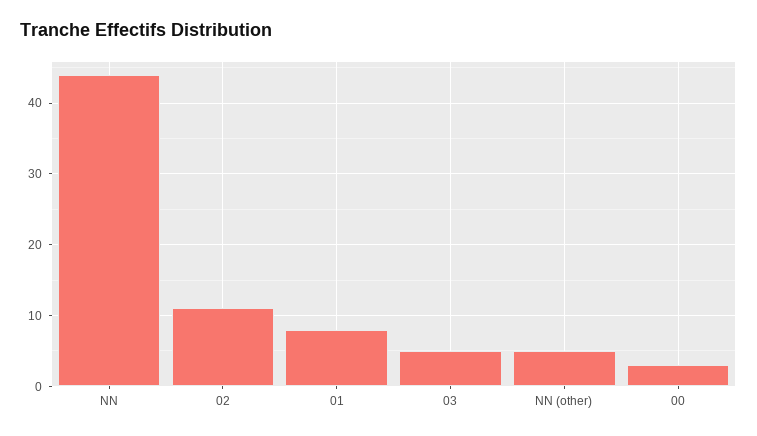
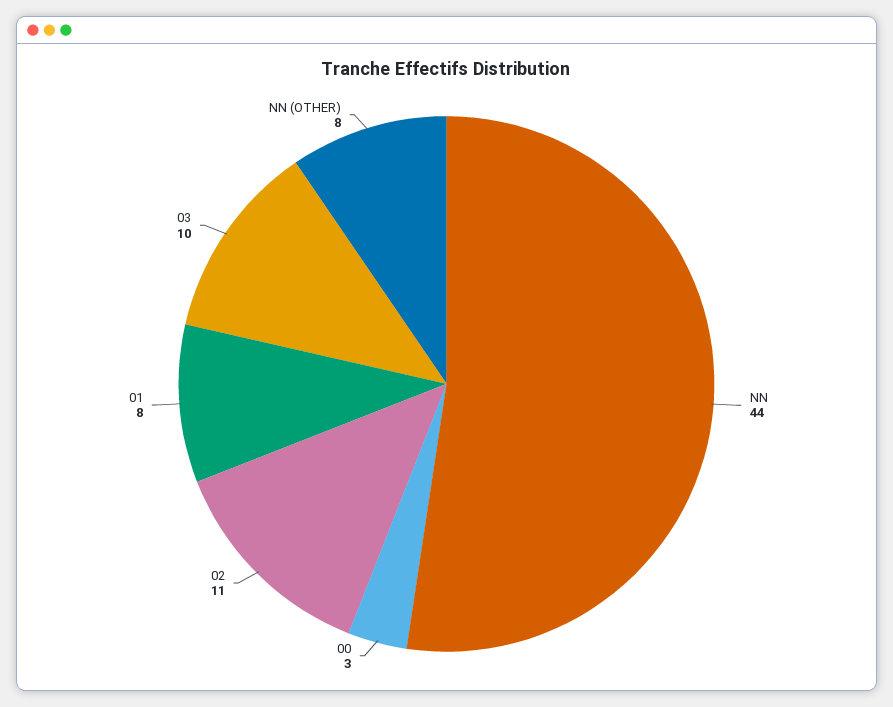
  {
    "NN": 44,
    "02": 11,
    "01": 8,
-   "03": 5,
+   "03": 10,
-   "NN (other)": 5,
+   "NN (other)": 8,
    "00": 3
  }

